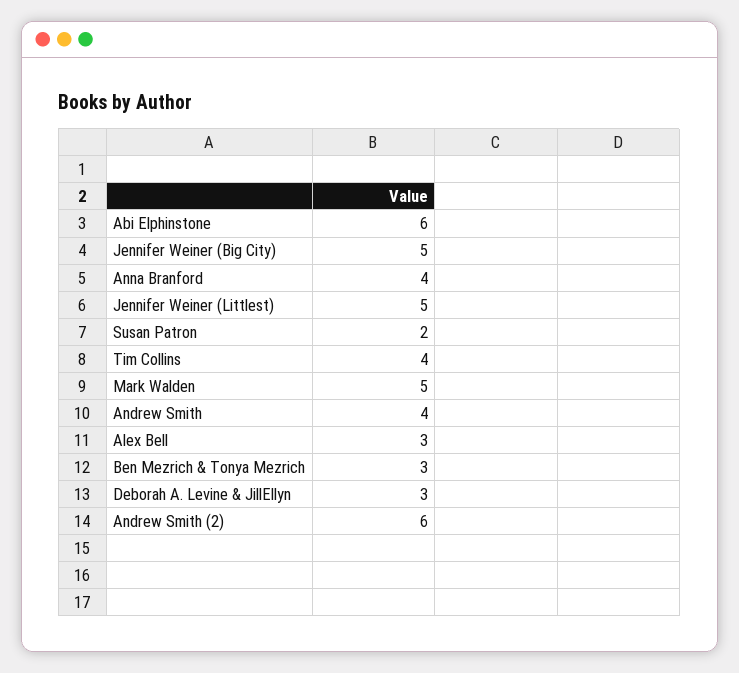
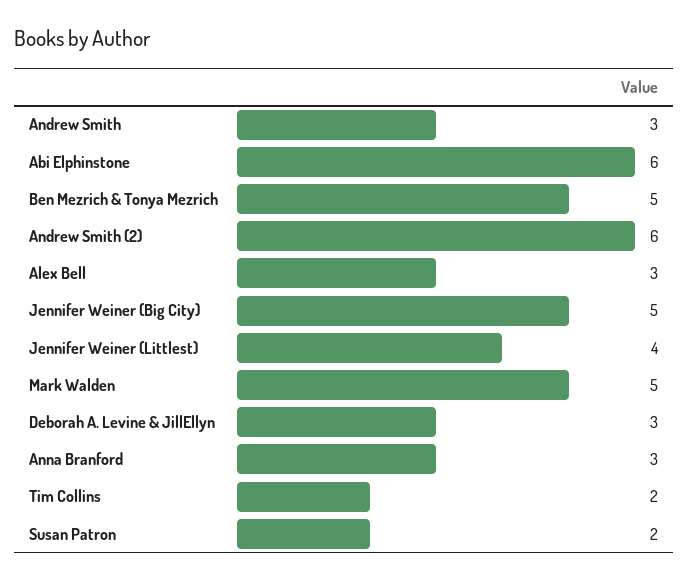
  {
    "Abi Elphinstone": 6,
    "Jennifer Weiner (Big City)": 5,
-   "Anna Branford": 4,
+   "Anna Branford": 3,
-   "Jennifer Weiner (Littlest)": 5,
+   "Jennifer Weiner (Littlest)": 4,
    "Susan Patron": 2,
-   "Tim Collins": 4,
+   "Tim Collins": 2,
    "Mark Walden": 5,
-   "Andrew Smith": 4,
+   "Andrew Smith": 3,
    "Alex Bell": 3,
-   "Ben Mezrich & Tonya Mezrich": 3,
+   "Ben Mezrich & Tonya Mezrich": 5,
    "Deborah A. Levine & JillEllyn": 3,
    "Andrew Smith (2)": 6
  }

